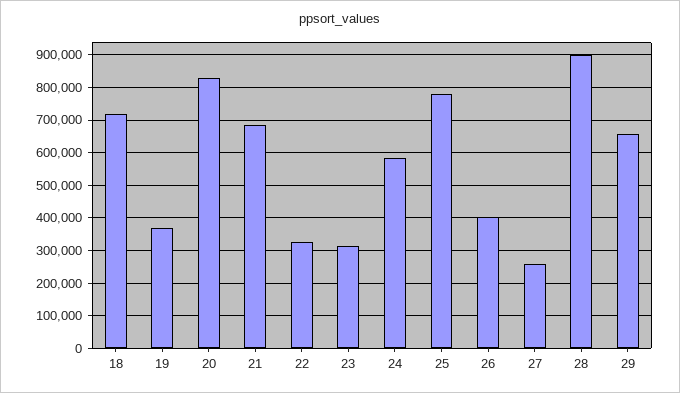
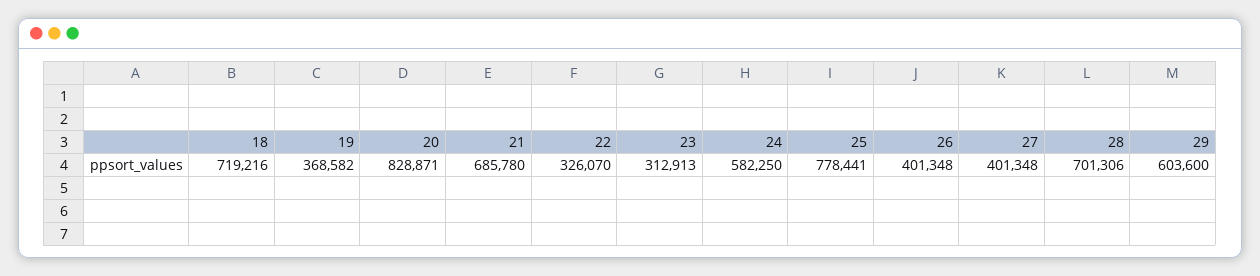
  {
    "18": 719216,
    "19": 368582,
    "20": 828871,
    "21": 685780,
    "22": 326070,
    "23": 312913,
    "24": 582250,
    "25": 778441,
    "26": 401348,
-   "27": 260000,
+   "27": 401348,
-   "28": 900000,
+   "28": 701306,
-   "29": 660000
+   "29": 603600
  }

